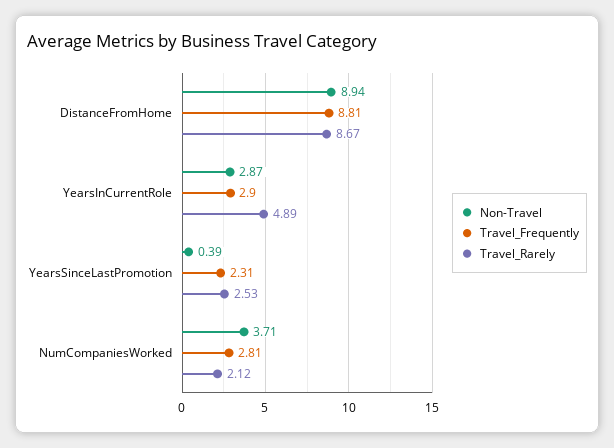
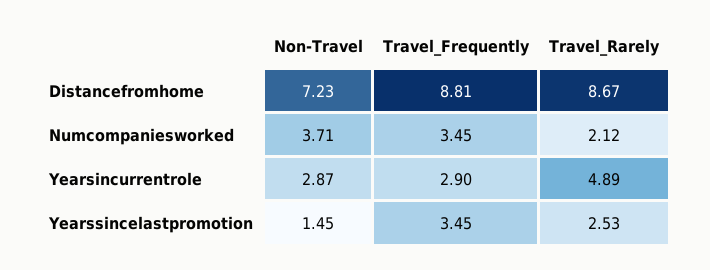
  {
    "Non-Travel": {
-     "DistanceFromHome": 8.94,
+     "DistanceFromHome": 7.23,
      "YearsInCurrentRole": 2.87,
-     "YearsSinceLastPromotion": 0.39,
+     "YearsSinceLastPromotion": 1.45,
      "NumCompaniesWorked": 3.71
    },
    "Travel_Frequently": {
      "DistanceFromHome": 8.81,
      "YearsInCurrentRole": 2.9,
-     "YearsSinceLastPromotion": 2.31,
+     "YearsSinceLastPromotion": 3.45,
-     "NumCompaniesWorked": 2.81
+     "NumCompaniesWorked": 3.45
    },
    "Travel_Rarely": {
      "DistanceFromHome": 8.67,
      "YearsInCurrentRole": 4.89,
      "YearsSinceLastPromotion": 2.53,
      "NumCompaniesWorked": 2.12
    }
  }

